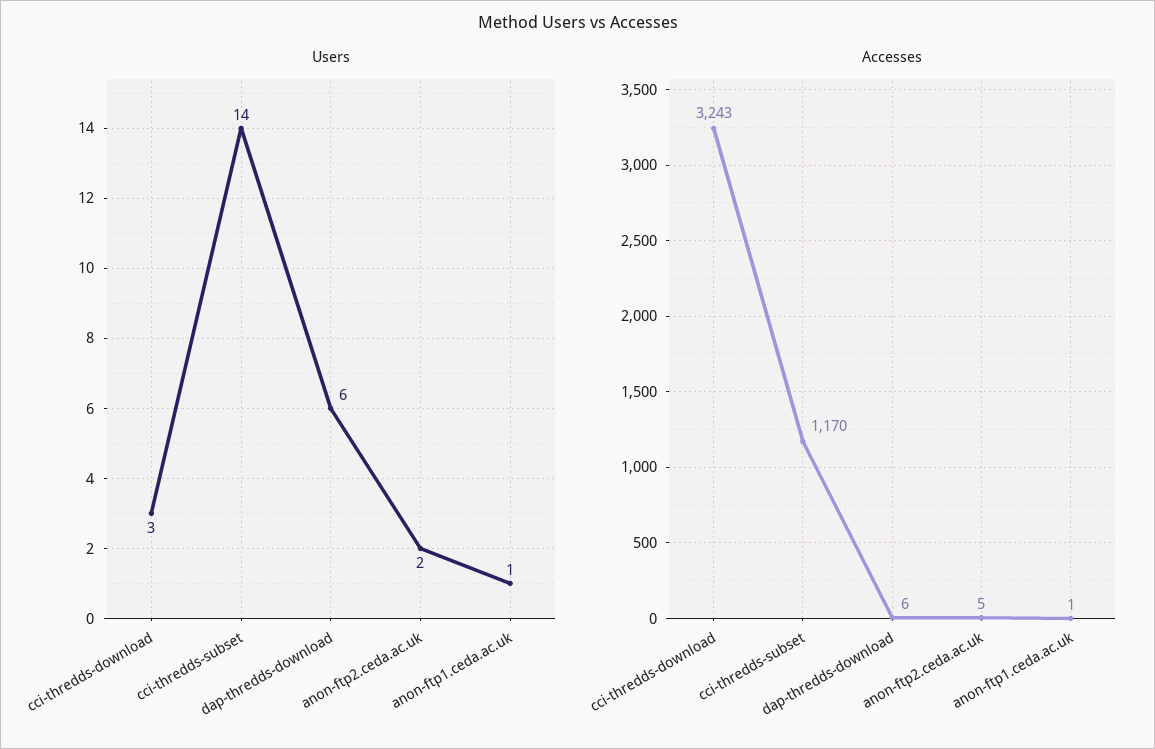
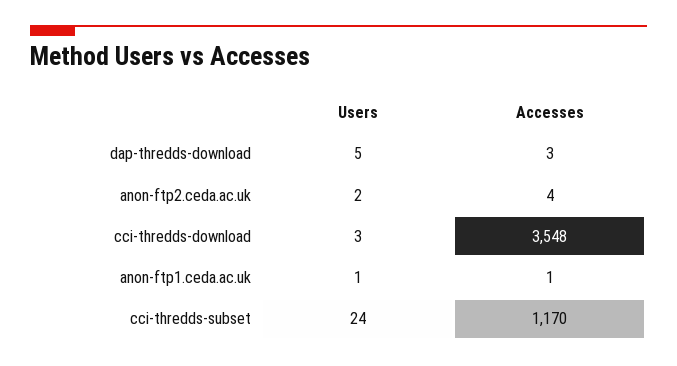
  {
    "Users": {
      "cci-thredds-download": 3,
-     "cci-thredds-subset": 14,
+     "cci-thredds-subset": 24,
-     "dap-thredds-download": 6,
+     "dap-thredds-download": 5,
      "anon-ftp2.ceda.ac.uk": 2,
      "anon-ftp1.ceda.ac.uk": 1
    },
    "Accesses": {
-     "cci-thredds-download": 3243,
+     "cci-thredds-download": 3548,
      "cci-thredds-subset": 1170,
-     "dap-thredds-download": 6,
+     "dap-thredds-download": 3,
-     "anon-ftp2.ceda.ac.uk": 5,
+     "anon-ftp2.ceda.ac.uk": 4,
      "anon-ftp1.ceda.ac.uk": 1
    }
  }

